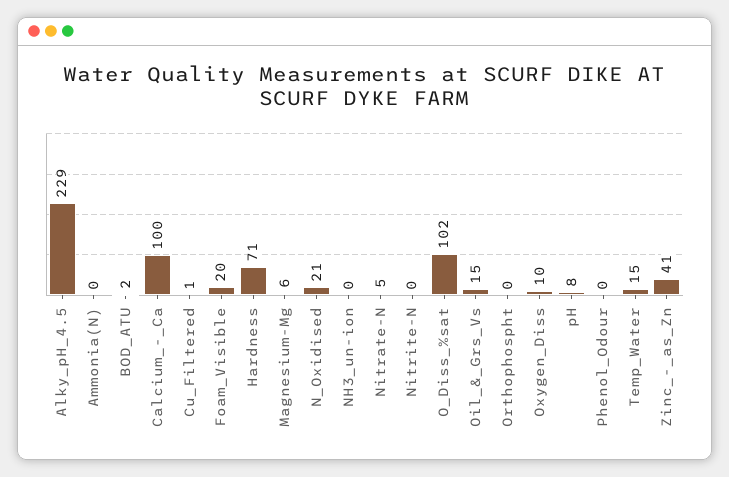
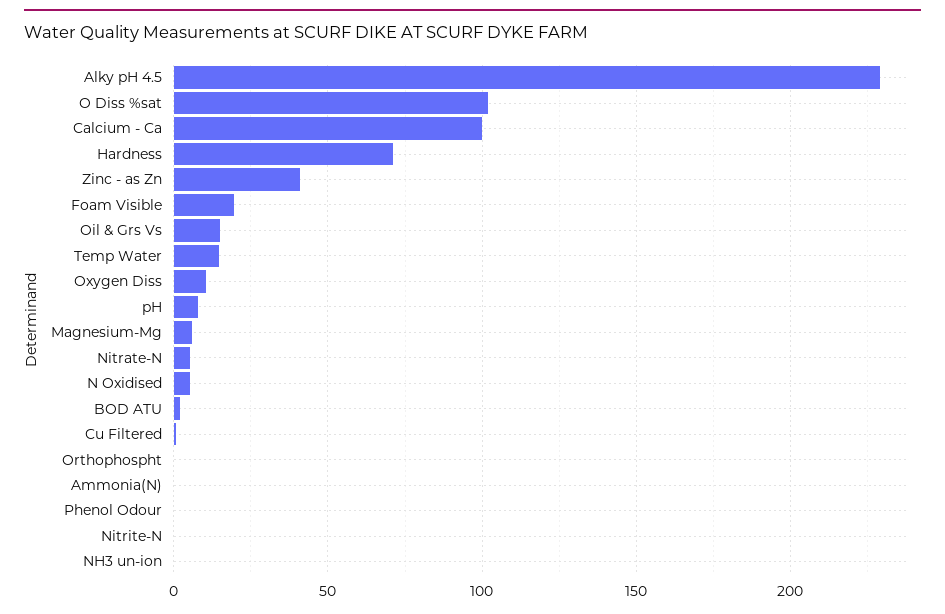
  {
    "Alky_pH_4.5": 229,
    "Ammonia(N)": 0,
    "BOD_ATU": 2,
    "Calcium_-_Ca": 100,
    "Cu_Filtered": 1,
    "Foam_Visible": 20,
    "Hardness": 71,
    "Magnesium-Mg": 6,
-   "N_Oxidised": 21,
+   "N_Oxidised": 5,
    "NH3_un-ion": 0,
    "Nitrate-N": 5,
    "Nitrite-N": 0,
    "O_Diss_%sat": 102,
    "Oil_&_Grs_Vs": 15,
    "Orthophospht": 0,
    "Oxygen_Diss": 10,
    "pH": 8,
    "Phenol_Odour": 0,
    "Temp_Water": 15,
    "Zinc_-_as_Zn": 41
  }

